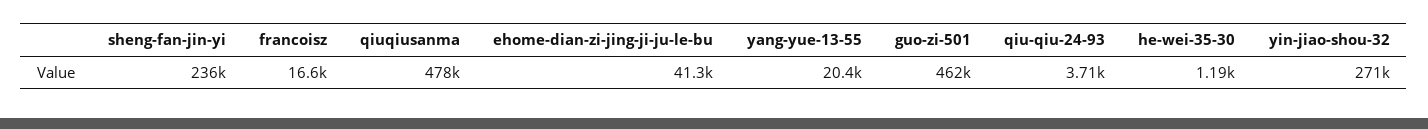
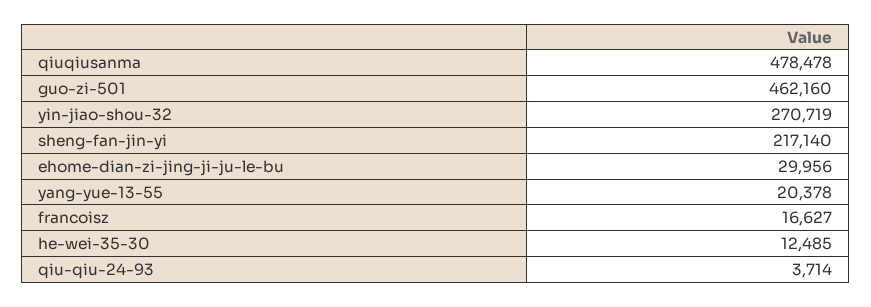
  {
-   "sheng-fan-jin-yi": 236000,
+   "sheng-fan-jin-yi": 217140,
    "francoisz": 16627,
    "qiuqiusanma": 478478,
-   "ehome-dian-zi-jing-ji-ju-le-bu": 41300,
+   "ehome-dian-zi-jing-ji-ju-le-bu": 29956,
    "yang-yue-13-55": 20378,
    "guo-zi-501": 462160,
    "qiu-qiu-24-93": 3714,
-   "he-wei-35-30": 1190,
+   "he-wei-35-30": 12485,
    "yin-jiao-shou-32": 270719
  }

